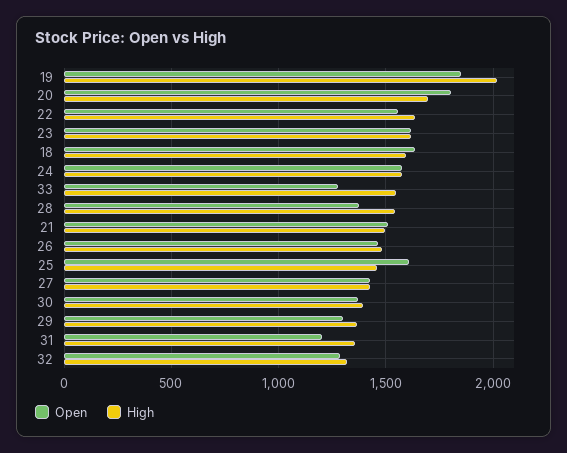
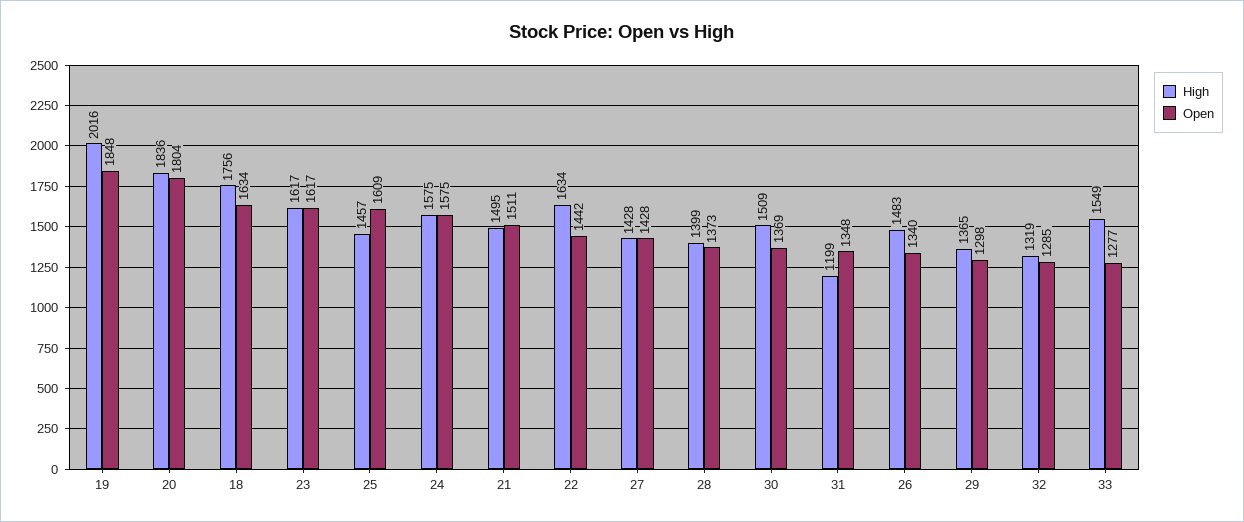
  {
    "Open": {
      "19": 1848,
      "20": 1804,
-     "22": 1550,
+     "22": 1442,
      "23": 1617,
      "18": 1634,
      "24": 1575,
      "33": 1277,
      "28": 1373,
      "21": 1511,
-     "26": 1450,
+     "26": 1340,
      "25": 1609,
      "27": 1428,
      "30": 1369,
      "29": 1298,
-     "31": 1200,
+     "31": 1348,
      "32": 1285
    },
    "High": {
      "19": 2016,
-     "20": 1700,
+     "20": 1836,
      "22": 1634,
      "23": 1617,
-     "18": 1600,
+     "18": 1756,
      "24": 1575,
      "33": 1549,
-     "28": 1550,
+     "28": 1399,
      "21": 1495,
      "26": 1483,
      "25": 1457,
      "27": 1428,
-     "30": 1400,
+     "30": 1509,
      "29": 1365,
-     "31": 1350,
+     "31": 1199,
      "32": 1319
    }
  }

